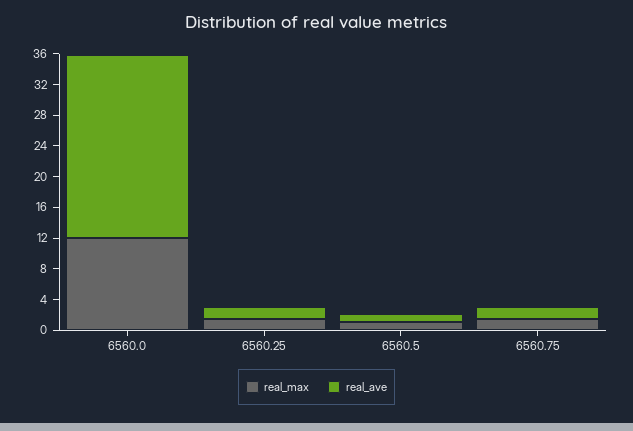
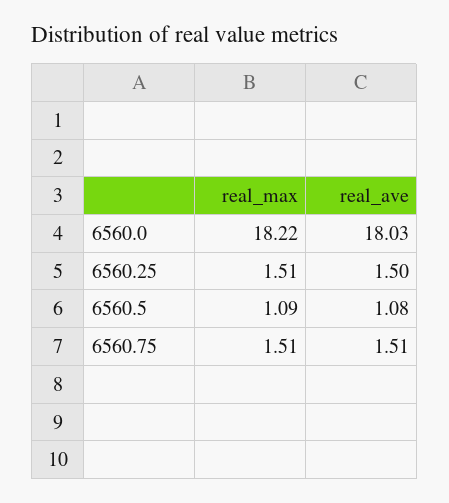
  {
    "real_max": {
-     "6560.0": 12,
+     "6560.0": 18.22,
      "6560.25": 1.51,
      "6560.5": 1.09,
      "6560.75": 1.51
    },
    "real_ave": {
-     "6560.0": 24,
+     "6560.0": 18.03,
      "6560.25": 1.5,
      "6560.5": 1.08,
      "6560.75": 1.51
    }
  }

